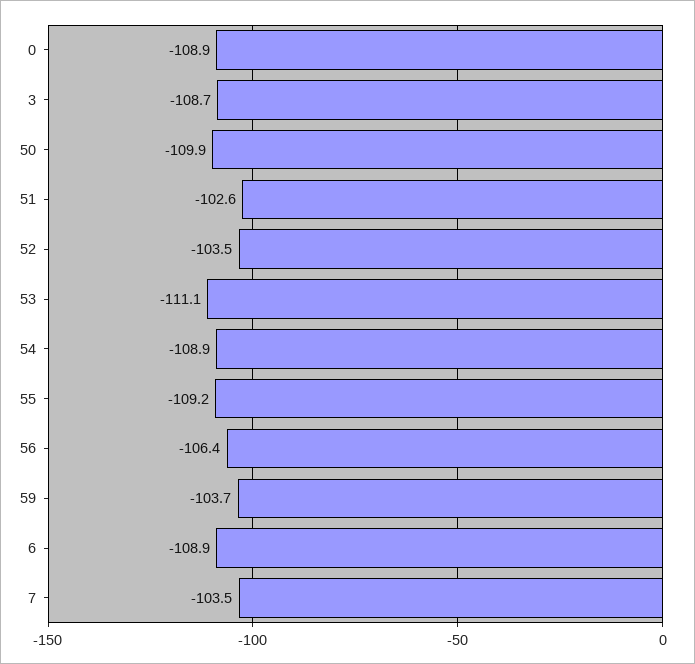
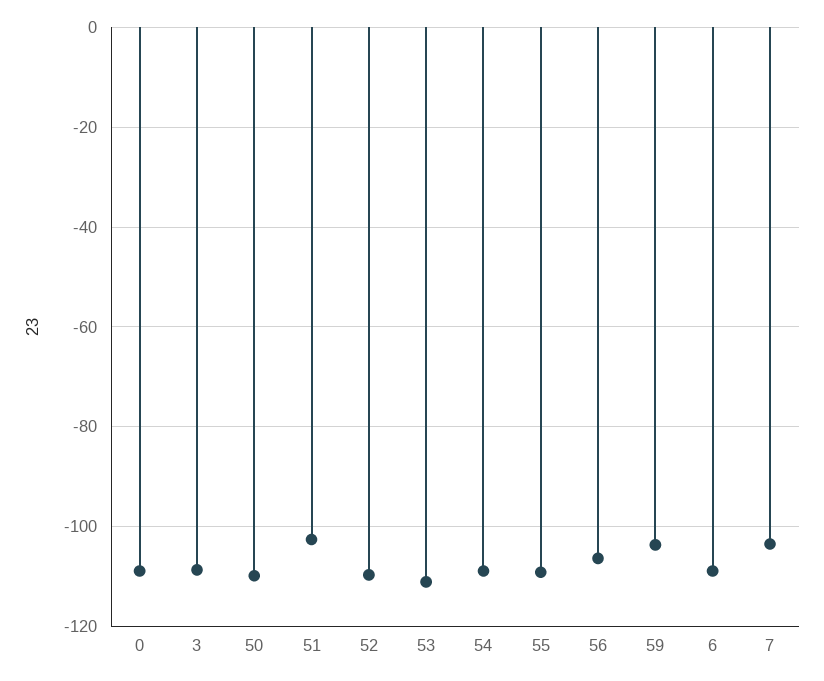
  {
    "0": -108.9,
    "3": -108.7,
    "50": -109.9,
    "51": -102.6,
-   "52": -103.5,
+   "52": -110,
    "53": -111.1,
    "54": -108.9,
    "55": -109.2,
    "56": -106.4,
    "59": -103.7,
    "6": -108.9,
    "7": -103.5
  }

